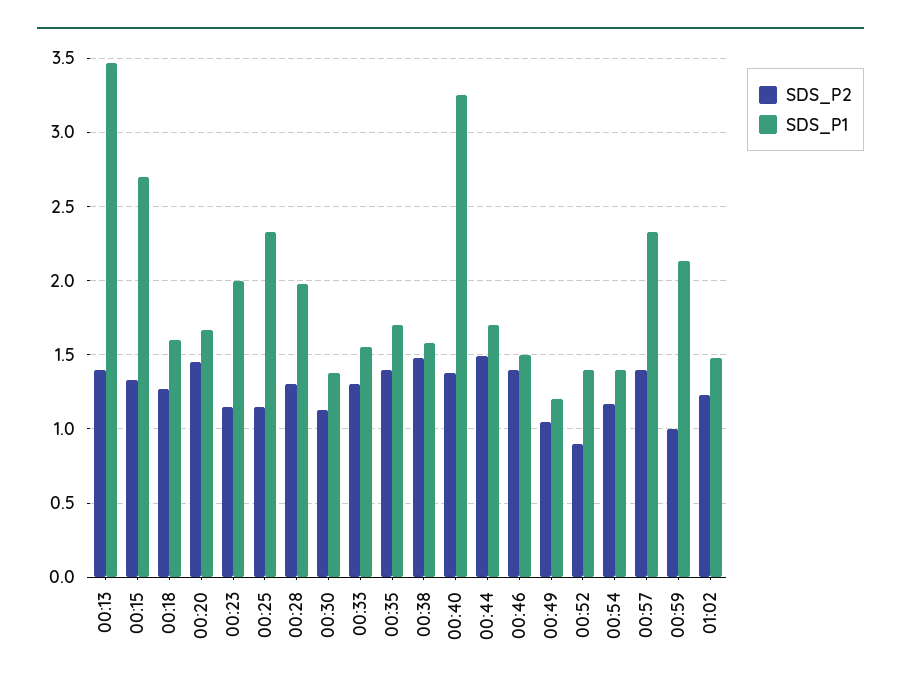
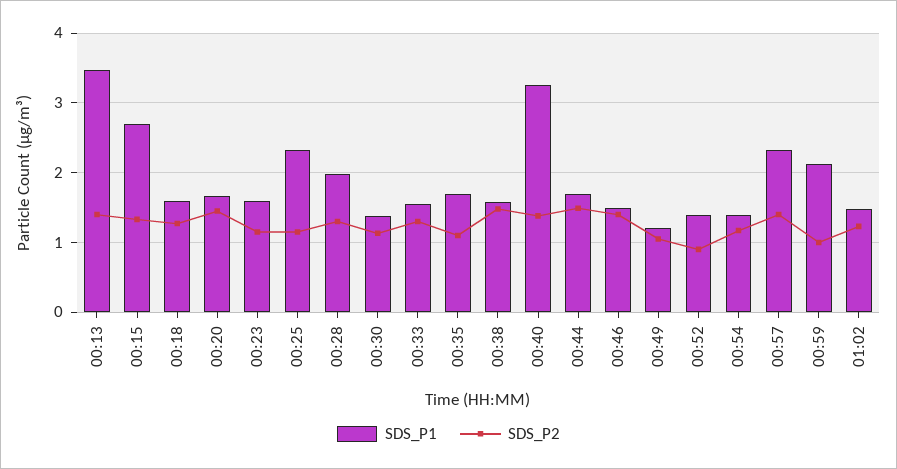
  {
    "SDS_P2": {
      "00:13": 1.4,
      "00:15": 1.35,
      "00:18": 1.25,
      "00:20": 1.45,
      "00:23": 1.15,
      "00:25": 1.15,
      "00:28": 1.3,
      "00:30": 1.15,
      "00:33": 1.3,
-     "00:35": 1.4,
+     "00:35": 1.1,
      "00:38": 1.5,
      "00:40": 1.4,
      "00:44": 1.5,
      "00:46": 1.4,
      "00:49": 1.05,
      "00:52": 0.9,
      "00:54": 1.15,
      "00:57": 1.4,
      "00:59": 1,
      "01:02": 1.25
    },
    "SDS_P1": {
      "00:13": 3.45,
      "00:15": 2.7,
      "00:18": 1.6,
      "00:20": 1.65,
-     "00:23": 2,
+     "00:23": 1.6,
      "00:25": 2.35,
      "00:28": 2,
      "00:30": 1.4,
      "00:33": 1.55,
      "00:35": 1.7,
      "00:38": 1.6,
      "00:40": 3.25,
      "00:44": 1.7,
      "00:46": 1.5,
      "00:49": 1.2,
      "00:52": 1.4,
      "00:54": 1.4,
      "00:57": 2.35,
      "00:59": 2.15,
      "01:02": 1.5
    }
  }

